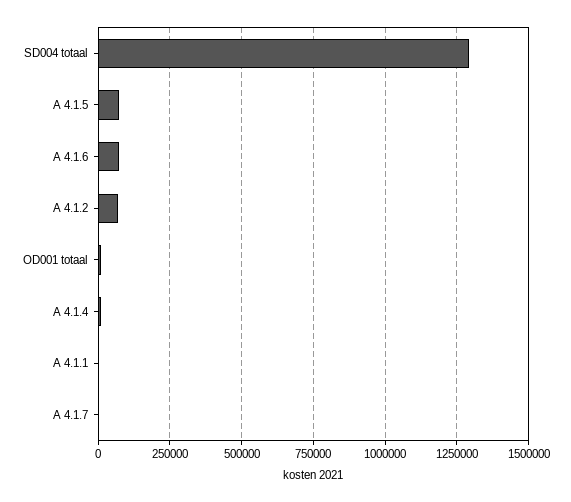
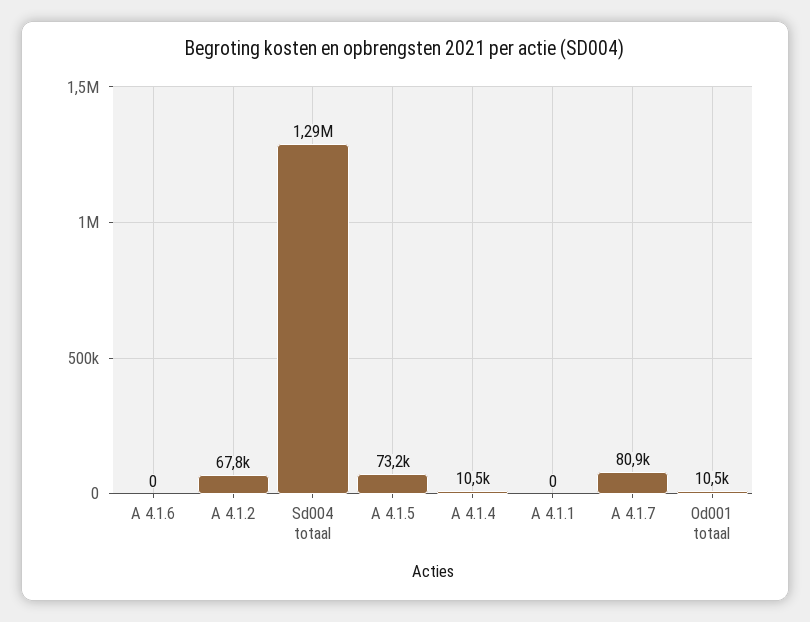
  {
    "SD004 totaal": 1290000,
    "A 4.1.5": 73200,
-   "A 4.1.6": 75000,
+   "A 4.1.6": 0,
    "A 4.1.2": 67800,
    "OD001 totaal": 10500,
    "A 4.1.4": 10500,
    "A 4.1.1": 0,
-   "A 4.1.7": 0
+   "A 4.1.7": 80900
  }

